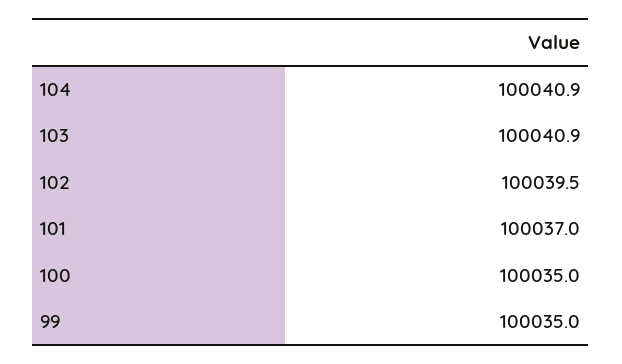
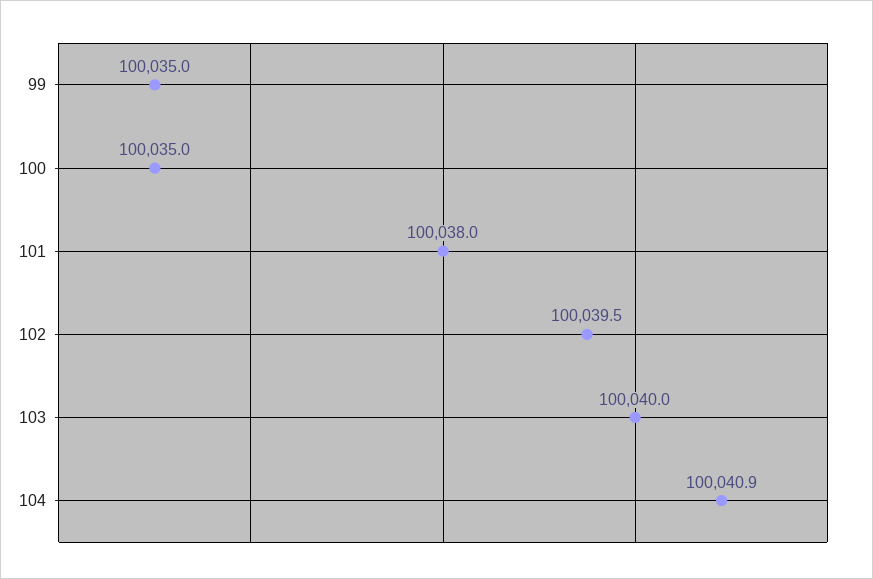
  {
    "104": 100040.9,
-   "103": 100040.9,
+   "103": 100040,
    "102": 100039.5,
-   "101": 100037,
+   "101": 100038,
    "100": 100035,
    "99": 100035
  }

